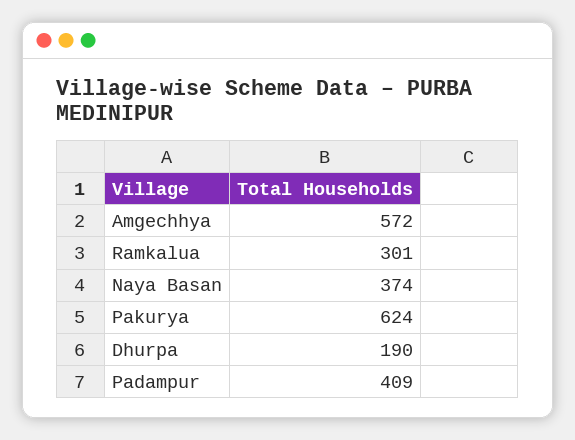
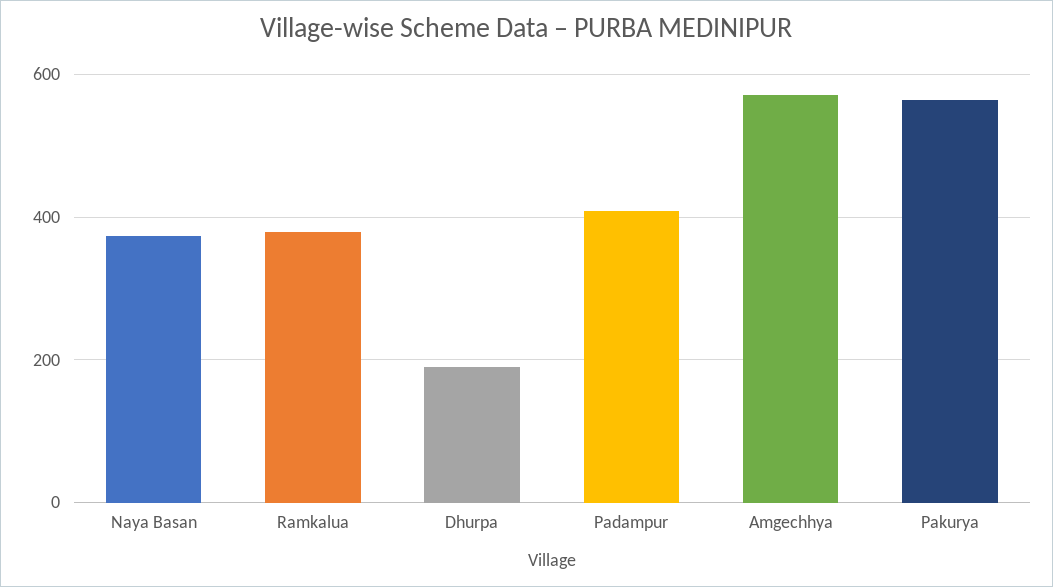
  {
    "Amgechhya": 572,
-   "Ramkalua": 301,
+   "Ramkalua": 380,
    "Naya Basan": 374,
-   "Pakurya": 624,
+   "Pakurya": 560,
    "Dhurpa": 190,
    "Padampur": 409
  }

